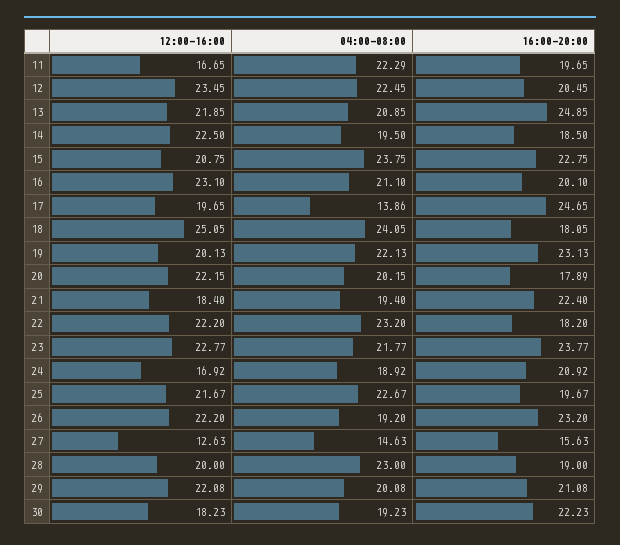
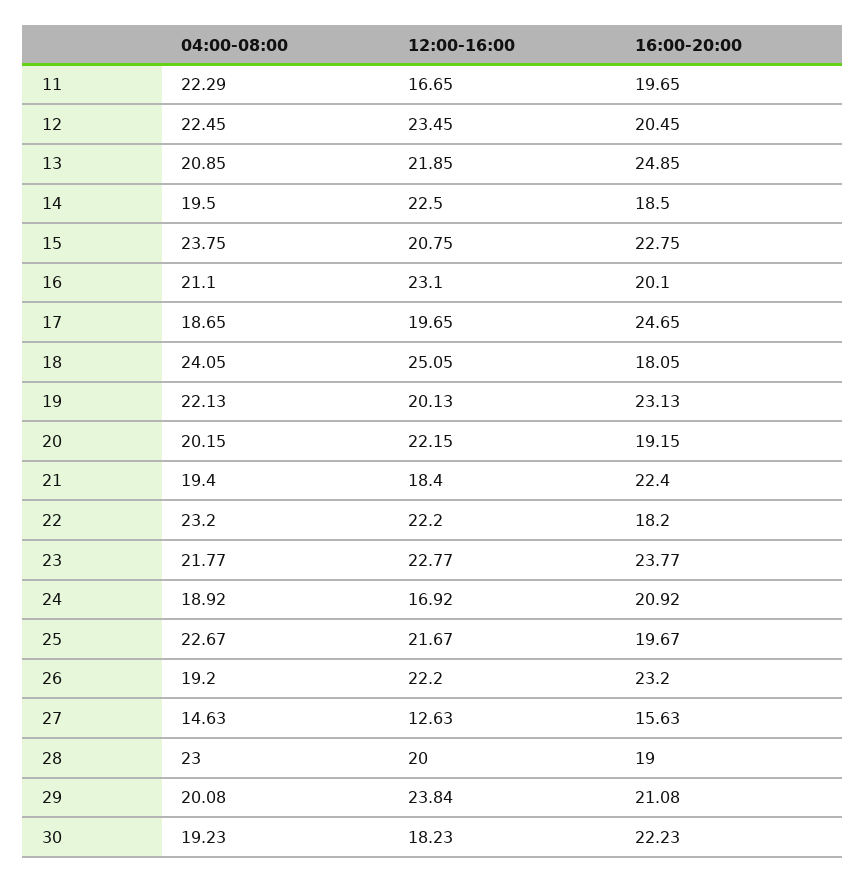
  {
    "12:00-16:00": {
      "11": 16.65,
      "12": 23.45,
      "13": 21.85,
      "14": 22.5,
      "15": 20.75,
      "16": 23.1,
      "17": 19.65,
      "18": 25.05,
      "19": 20.13,
      "20": 22.15,
      "21": 18.4,
      "22": 22.2,
      "23": 22.77,
      "24": 16.92,
      "25": 21.67,
      "26": 22.2,
      "27": 12.63,
      "28": 20,
-     "29": 22.08,
+     "29": 23.84,
      "30": 18.23
    },
    "04:00-08:00": {
      "11": 22.29,
      "12": 22.45,
      "13": 20.85,
      "14": 19.5,
      "15": 23.75,
      "16": 21.1,
-     "17": 13.86,
+     "17": 18.65,
      "18": 24.05,
      "19": 22.13,
      "20": 20.15,
      "21": 19.4,
      "22": 23.2,
      "23": 21.77,
      "24": 18.92,
      "25": 22.67,
      "26": 19.2,
      "27": 14.63,
      "28": 23,
      "29": 20.08,
      "30": 19.23
    },
    "16:00-20:00": {
      "11": 19.65,
      "12": 20.45,
      "13": 24.85,
      "14": 18.5,
      "15": 22.75,
      "16": 20.1,
      "17": 24.65,
      "18": 18.05,
      "19": 23.13,
-     "20": 17.89,
+     "20": 19.15,
      "21": 22.4,
      "22": 18.2,
      "23": 23.77,
      "24": 20.92,
      "25": 19.67,
      "26": 23.2,
      "27": 15.63,
      "28": 19,
      "29": 21.08,
      "30": 22.23
    }
  }

